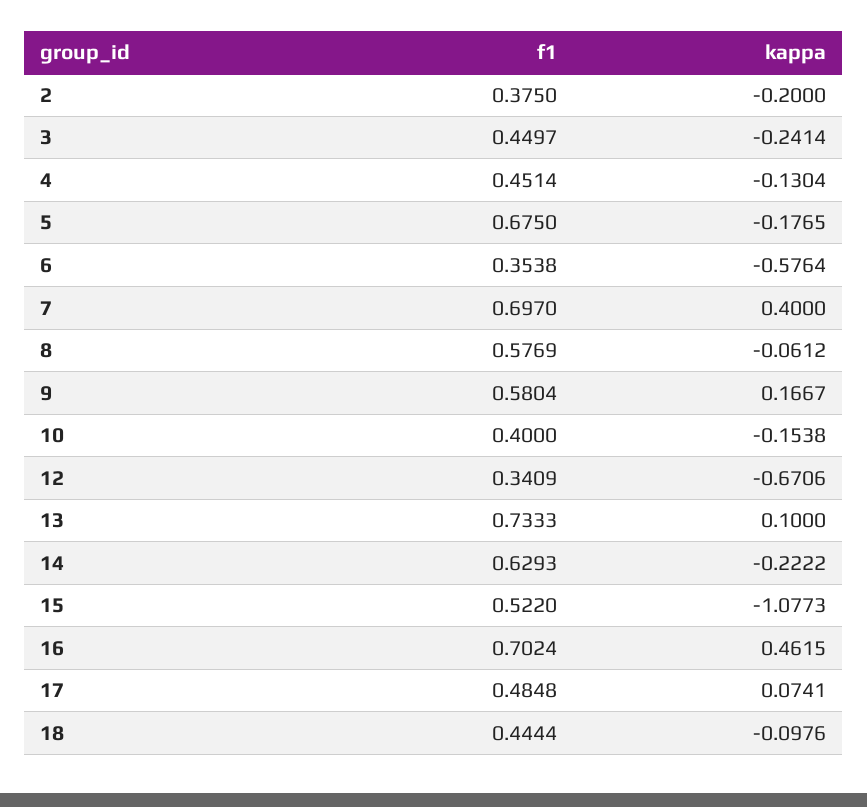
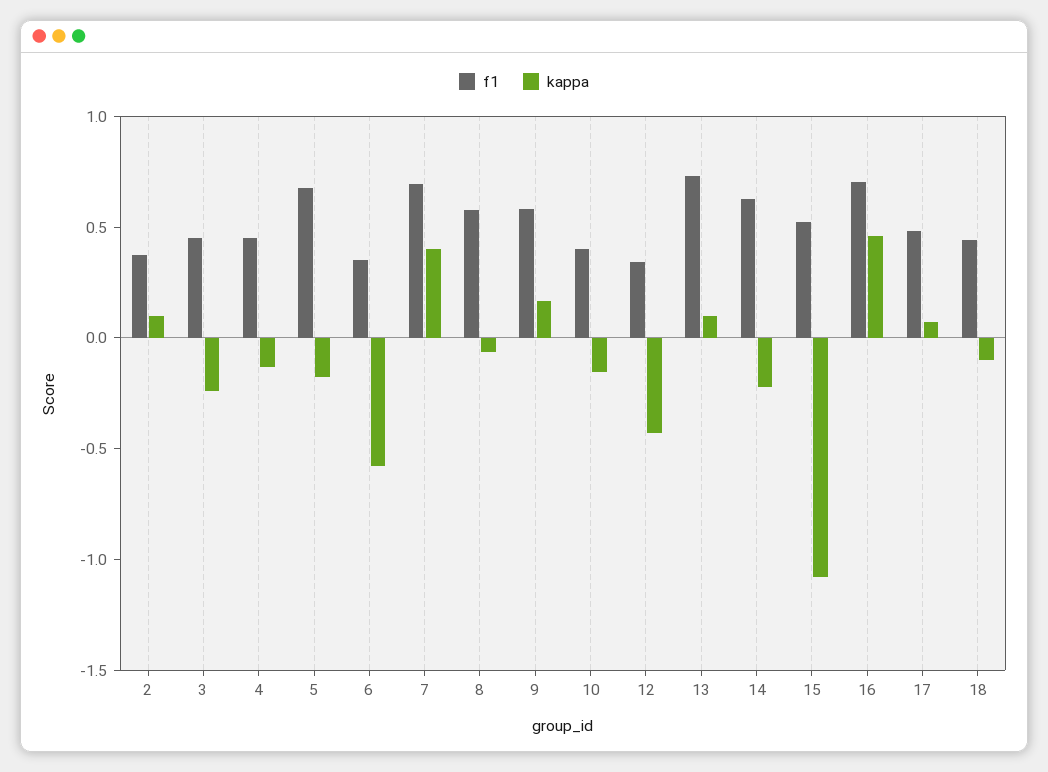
  {
    "f1": {
      "2": 0.375,
      "3": 0.4497,
      "4": 0.4514,
      "5": 0.675,
      "6": 0.3538,
      "7": 0.697,
      "8": 0.5769,
      "9": 0.5804,
      "10": 0.4,
      "12": 0.3409,
      "13": 0.7333,
      "14": 0.6293,
      "15": 0.522,
      "16": 0.7024,
      "17": 0.4848,
      "18": 0.4444
    },
    "kappa": {
-     "2": -0.2,
+     "2": 0.1,
      "3": -0.2414,
      "4": -0.1304,
      "5": -0.1765,
      "6": -0.5764,
      "7": 0.4,
      "8": -0.0612,
      "9": 0.1667,
      "10": -0.1538,
-     "12": -0.6706,
+     "12": -0.4,
      "13": 0.1,
      "14": -0.2222,
      "15": -1.0773,
      "16": 0.4615,
      "17": 0.0741,
      "18": -0.0976
    }
  }

